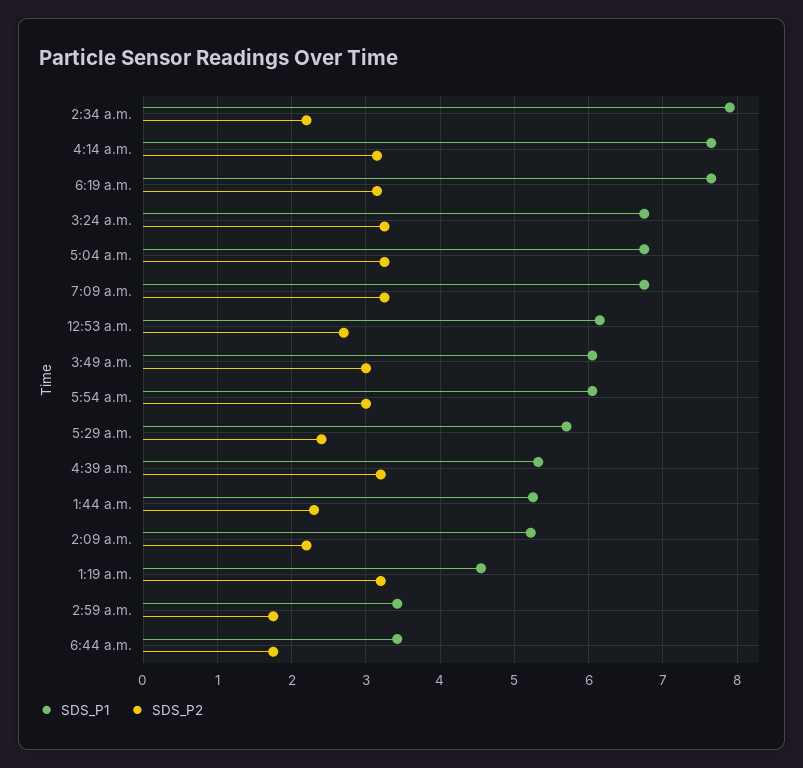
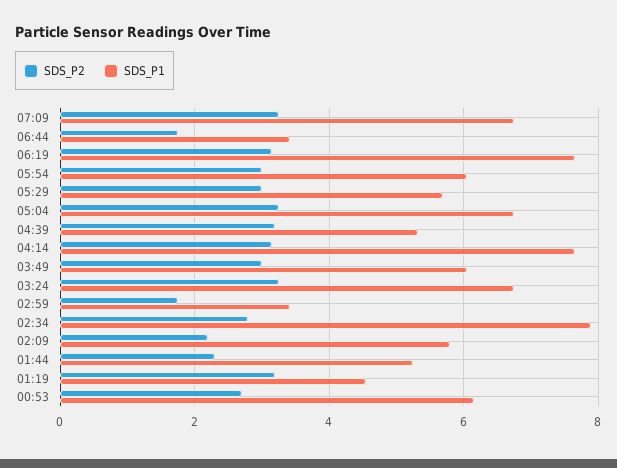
  {
    "SDS_P1": {
      "2:34 a.m.": 7.9,
      "4:14 a.m.": 7.7,
      "6:19 a.m.": 7.7,
      "3:24 a.m.": 6.8,
      "5:04 a.m.": 6.8,
      "7:09 a.m.": 6.8,
      "12:53 a.m.": 6.2,
      "3:49 a.m.": 6.1,
      "5:54 a.m.": 6.1,
      "5:29 a.m.": 5.7,
      "4:39 a.m.": 5.3,
      "1:44 a.m.": 5.3,
-     "2:09 a.m.": 5.2,
+     "2:09 a.m.": 5.8,
      "1:19 a.m.": 4.6,
      "2:59 a.m.": 3.4,
      "6:44 a.m.": 3.4
    },
    "SDS_P2": {
-     "2:34 a.m.": 2.2,
+     "2:34 a.m.": 2.8,
      "4:14 a.m.": 3.2,
      "6:19 a.m.": 3.2,
      "3:24 a.m.": 3.3,
      "5:04 a.m.": 3.3,
      "7:09 a.m.": 3.3,
      "12:53 a.m.": 2.7,
      "3:49 a.m.": 3,
      "5:54 a.m.": 3,
-     "5:29 a.m.": 2.4,
+     "5:29 a.m.": 3,
      "4:39 a.m.": 3.2,
      "1:44 a.m.": 2.3,
      "2:09 a.m.": 2.2,
      "1:19 a.m.": 3.2,
      "2:59 a.m.": 1.8,
      "6:44 a.m.": 1.8
    }
  }

